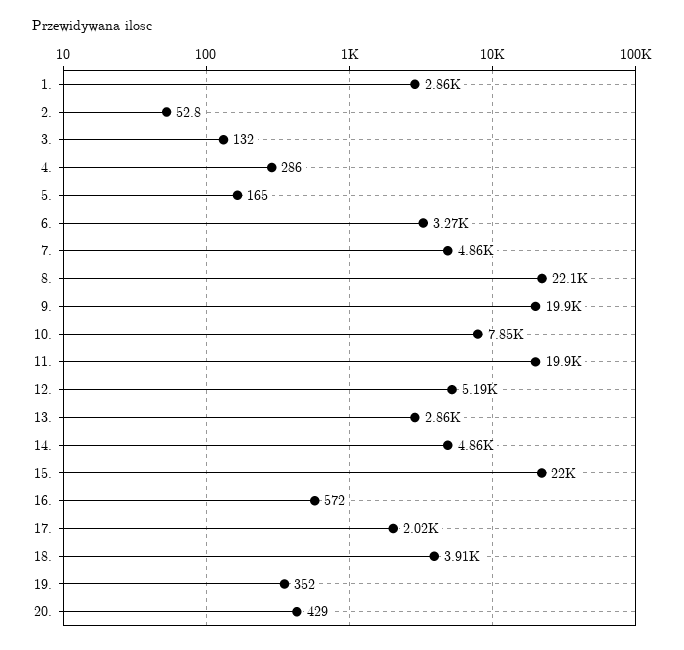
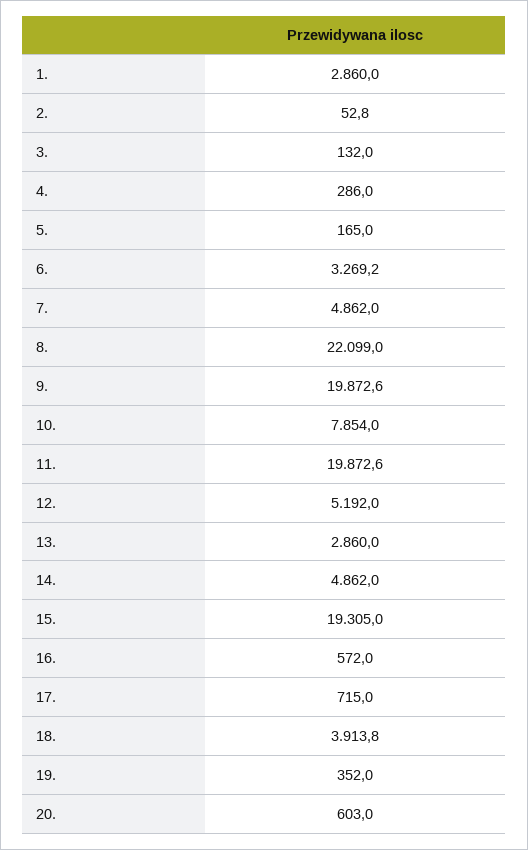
  {
    "1.": 2860,
    "2.": 52.8,
    "3.": 132,
    "4.": 286,
    "5.": 165,
    "6.": 3269.2,
    "7.": 4862,
    "8.": 22099,
    "9.": 19872.6,
    "10.": 7854,
    "11.": 19872.6,
    "12.": 5192,
    "13.": 2860,
    "14.": 4862,
-   "15.": 22000,
+   "15.": 19305,
    "16.": 572,
-   "17.": 2020,
+   "17.": 715,
    "18.": 3913.8,
    "19.": 352,
-   "20.": 429
+   "20.": 603
  }

